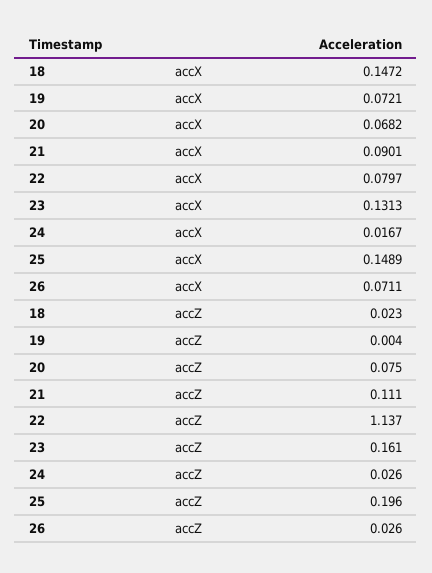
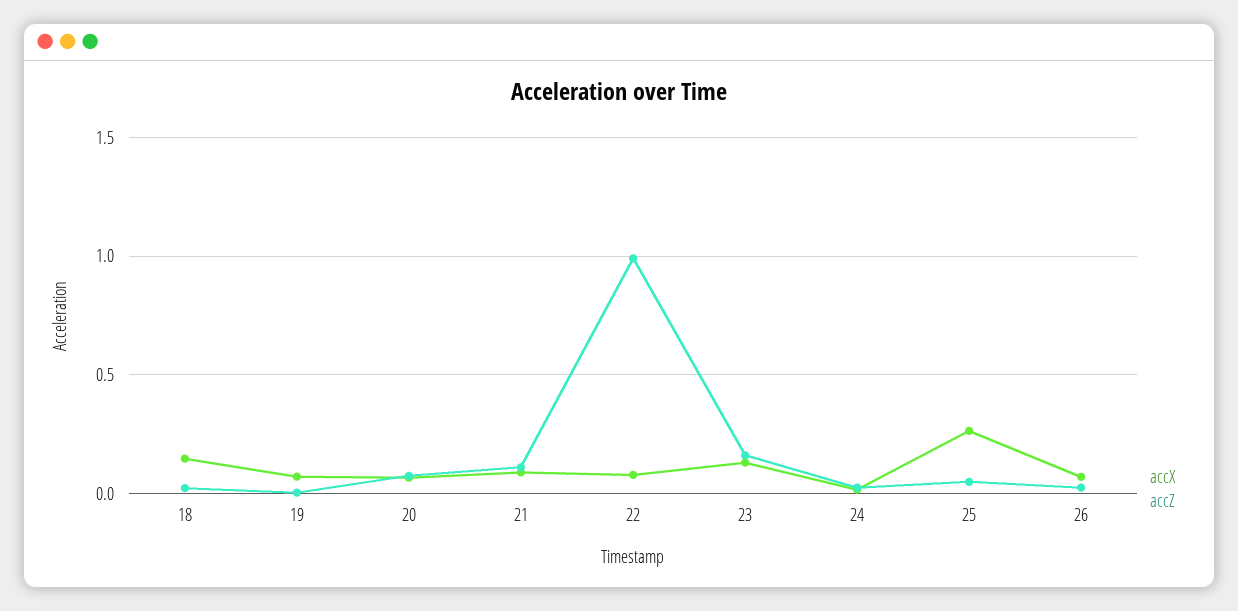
  {
    "accX": {
      "18": 0.1472,
      "19": 0.0721,
      "20": 0.0682,
      "21": 0.0901,
      "22": 0.0797,
      "23": 0.1313,
      "24": 0.0167,
-     "25": 0.1489,
+     "25": 0.25,
      "26": 0.0711
    },
    "accZ": {
      "18": 0.023,
      "19": 0.004,
      "20": 0.075,
      "21": 0.111,
-     "22": 1.137,
+     "22": 1,
      "23": 0.161,
      "24": 0.026,
-     "25": 0.196,
+     "25": 0.05,
      "26": 0.026
    }
  }

